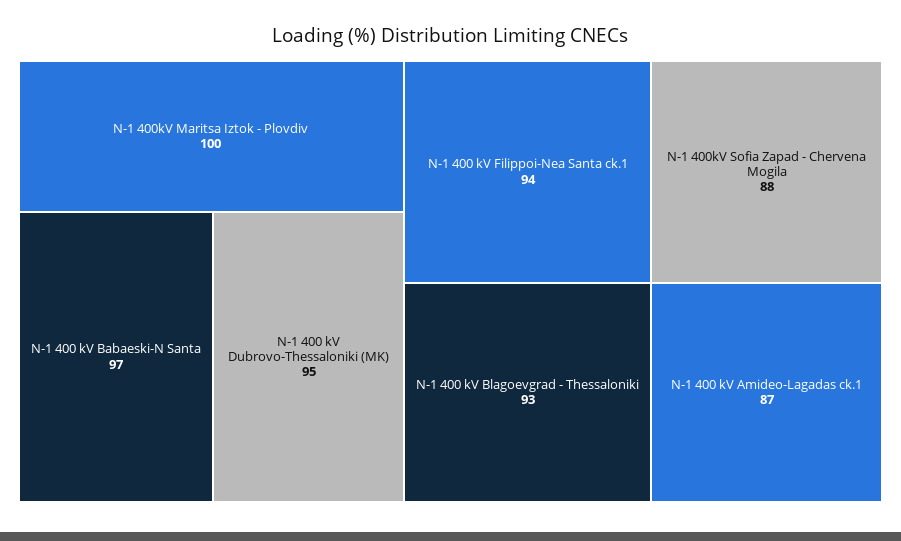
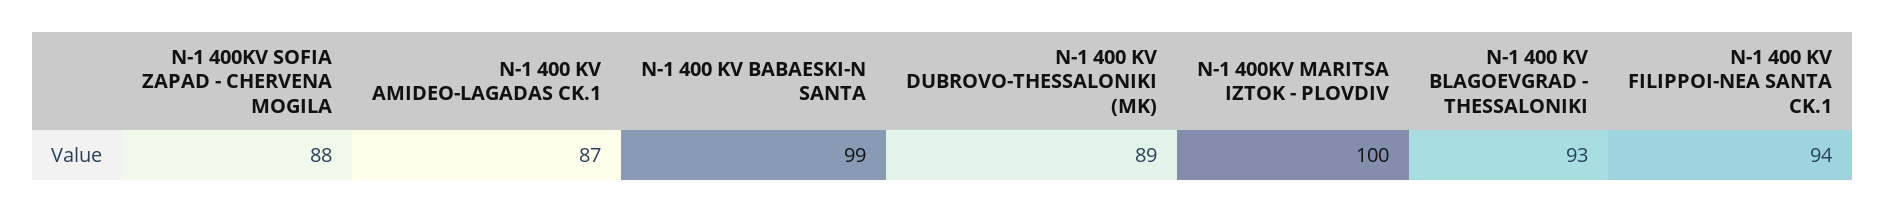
  {
    "N-1 400kV Maritsa Iztok - Plovdiv": 100,
-   "N-1 400 kV Babaeski-N Santa": 97,
+   "N-1 400 kV Babaeski-N Santa": 99,
-   "N-1 400 kV Dubrovo-Thessaloniki (MK)": 95,
+   "N-1 400 kV Dubrovo-Thessaloniki (MK)": 89,
    "N-1 400 kV Filippoi-Nea Santa ck.1": 94,
    "N-1 400 kV Blagoevgrad - Thessaloniki": 93,
    "N-1 400kV Sofia Zapad - Chervena Mogila": 88,
    "N-1 400 kV Amideo-Lagadas ck.1": 87
  }

